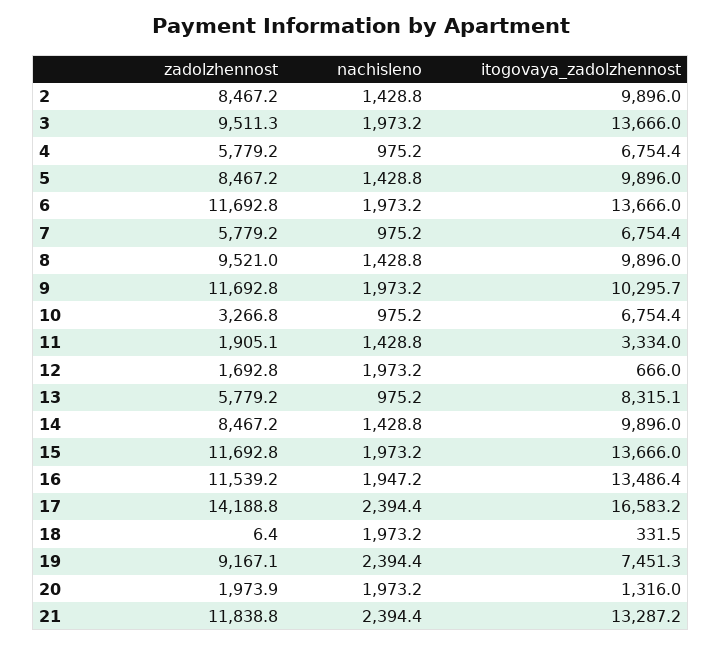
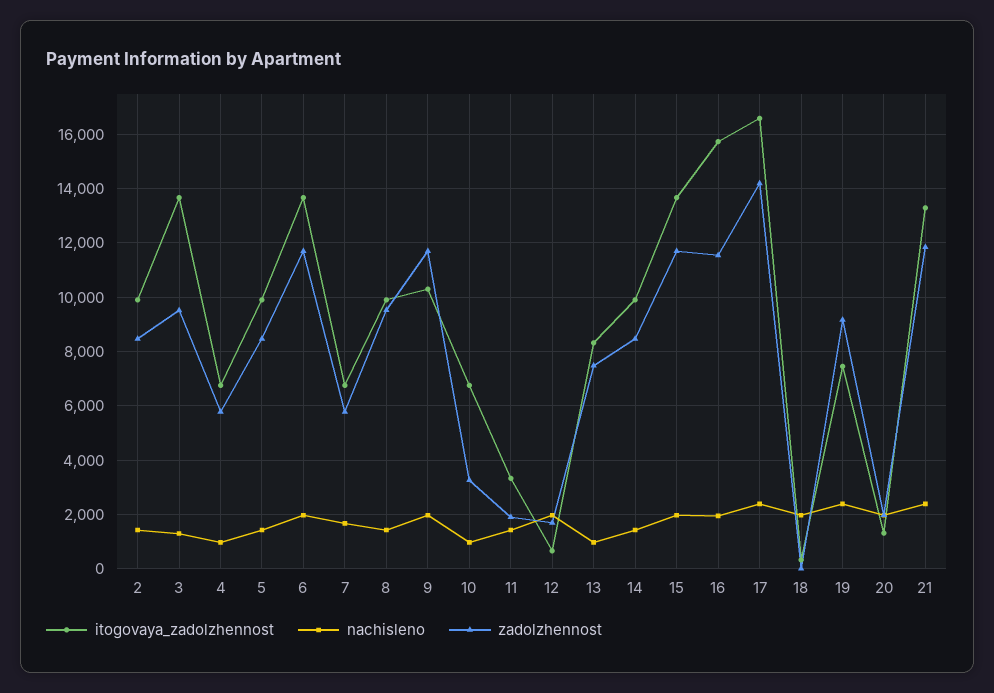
  {
    "zadolzhennost": {
      "2": 8467.2,
      "3": 9511.3,
      "4": 5779.2,
      "5": 8467.2,
      "6": 11692.8,
      "7": 5779.2,
      "8": 9521,
      "9": 11692.8,
      "10": 3266.8,
      "11": 1905.1,
      "12": 1692.8,
-     "13": 5779.2,
+     "13": 7500,
      "14": 8467.2,
      "15": 11692.8,
      "16": 11539.2,
      "17": 14188.8,
      "18": 6.4,
      "19": 9167.1,
      "20": 1973.9,
      "21": 11838.8
    },
    "nachisleno": {
      "2": 1428.8,
-     "3": 1973.2,
+     "3": 1250,
      "4": 975.2,
      "5": 1428.8,
      "6": 1973.2,
-     "7": 975.2,
+     "7": 1750,
      "8": 1428.8,
      "9": 1973.2,
      "10": 975.2,
      "11": 1428.8,
      "12": 1973.2,
      "13": 975.2,
      "14": 1428.8,
      "15": 1973.2,
      "16": 1947.2,
      "17": 2394.4,
      "18": 1973.2,
      "19": 2394.4,
      "20": 1973.2,
      "21": 2394.4
    },
    "itogovaya_zadolzhennost": {
      "2": 9896,
      "3": 13666,
      "4": 6754.4,
      "5": 9896,
      "6": 13666,
      "7": 6754.4,
      "8": 9896,
      "9": 10295.7,
      "10": 6754.4,
      "11": 3334,
      "12": 666,
      "13": 8315.1,
      "14": 9896,
      "15": 13666,
-     "16": 13486.4,
+     "16": 15750,
      "17": 16583.2,
      "18": 331.5,
      "19": 7451.3,
      "20": 1316,
      "21": 13287.2
    }
  }

